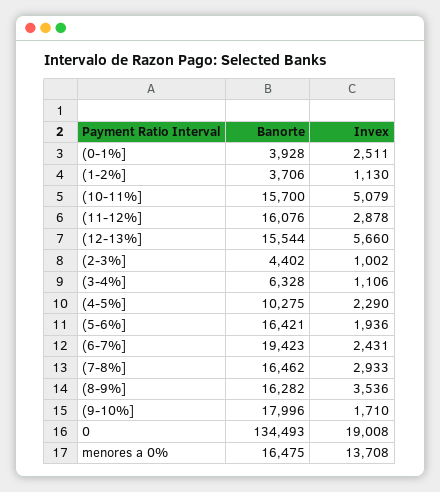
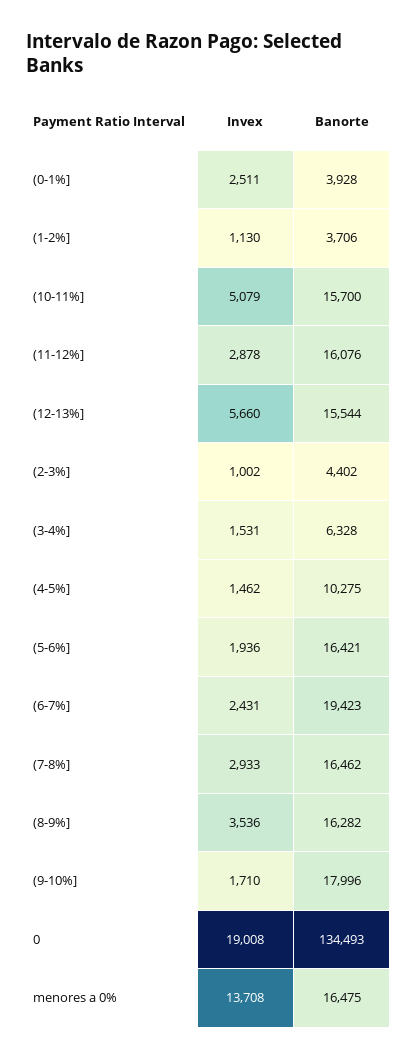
  {
    "Banorte": {
      "(0-1%]": 3928,
      "(1-2%]": 3706,
      "(10-11%]": 15700,
      "(11-12%]": 16076,
      "(12-13%]": 15544,
      "(2-3%]": 4402,
      "(3-4%]": 6328,
      "(4-5%]": 10275,
      "(5-6%]": 16421,
      "(6-7%]": 19423,
      "(7-8%]": 16462,
      "(8-9%]": 16282,
      "(9-10%]": 17996,
      "0": 134493,
      "menores a 0%": 16475
    },
    "Invex": {
      "(0-1%]": 2511,
      "(1-2%]": 1130,
      "(10-11%]": 5079,
      "(11-12%]": 2878,
      "(12-13%]": 5660,
      "(2-3%]": 1002,
-     "(3-4%]": 1106,
+     "(3-4%]": 1531,
-     "(4-5%]": 2290,
+     "(4-5%]": 1462,
      "(5-6%]": 1936,
      "(6-7%]": 2431,
      "(7-8%]": 2933,
      "(8-9%]": 3536,
      "(9-10%]": 1710,
      "0": 19008,
      "menores a 0%": 13708
    }
  }

